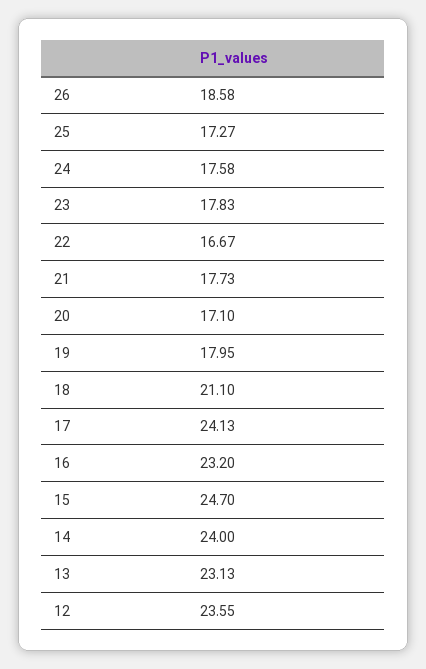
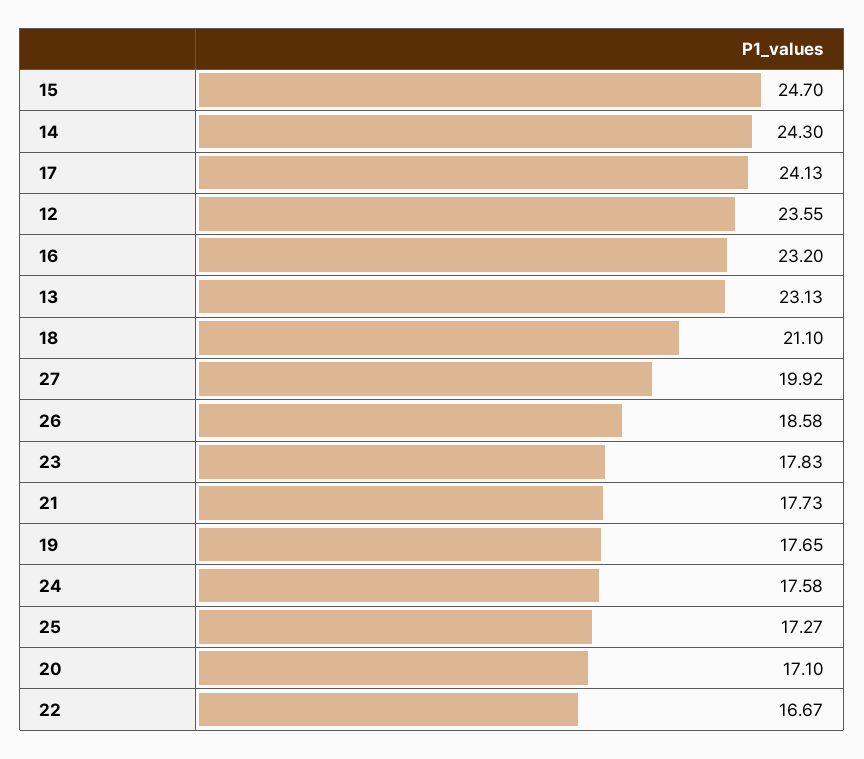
  {
    "26": 18.58,
    "25": 17.27,
    "24": 17.58,
    "23": 17.83,
    "22": 16.67,
    "21": 17.73,
    "20": 17.1,
-   "19": 17.95,
+   "19": 17.65,
    "18": 21.1,
    "17": 24.13,
    "16": 23.2,
    "15": 24.7,
-   "14": 24,
+   "14": 24.3,
    "13": 23.13,
-   "12": 23.55
+   "12": 23.55,
+   "27": 19.92
  }

